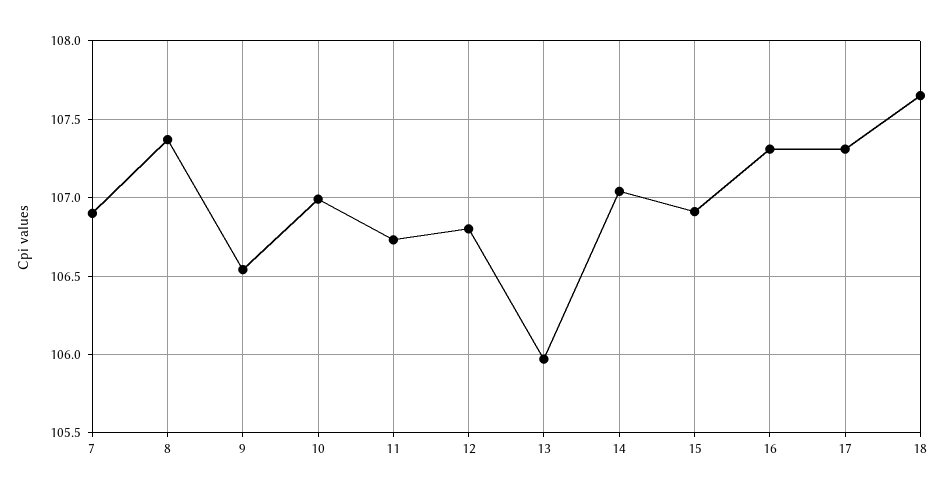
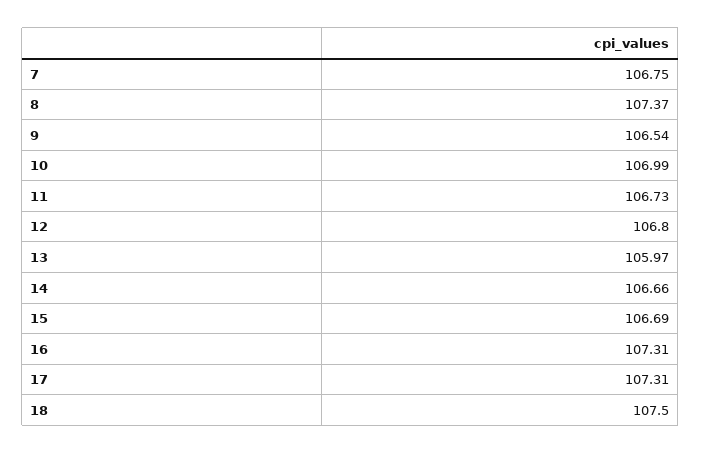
  {
-   "7": 106.9,
+   "7": 106.75,
    "8": 107.37,
    "9": 106.54,
    "10": 106.99,
    "11": 106.73,
    "12": 106.8,
    "13": 105.97,
-   "14": 107.05,
+   "14": 106.66,
-   "15": 106.9,
+   "15": 106.69,
    "16": 107.31,
    "17": 107.31,
-   "18": 107.65
+   "18": 107.5
  }

